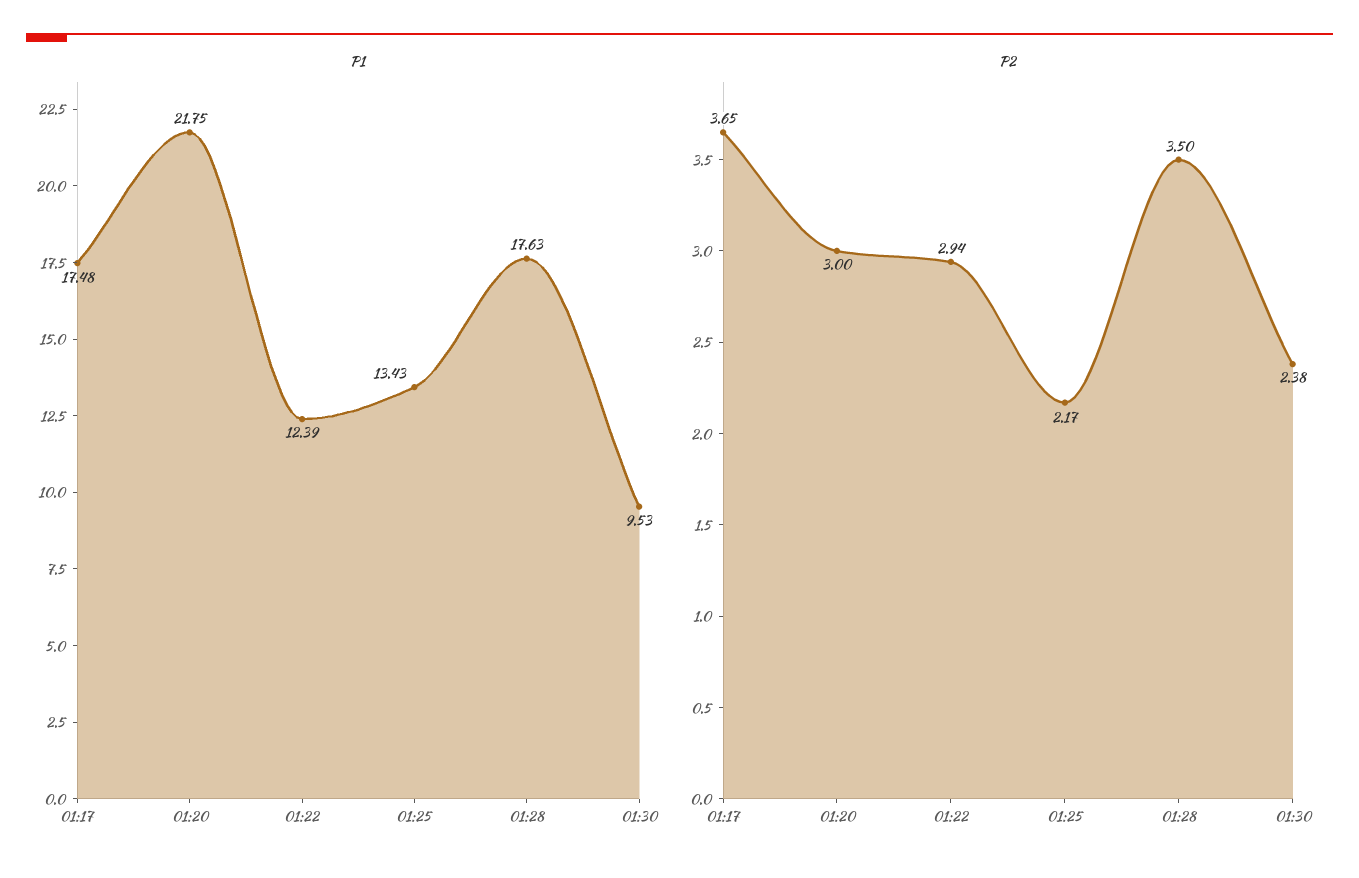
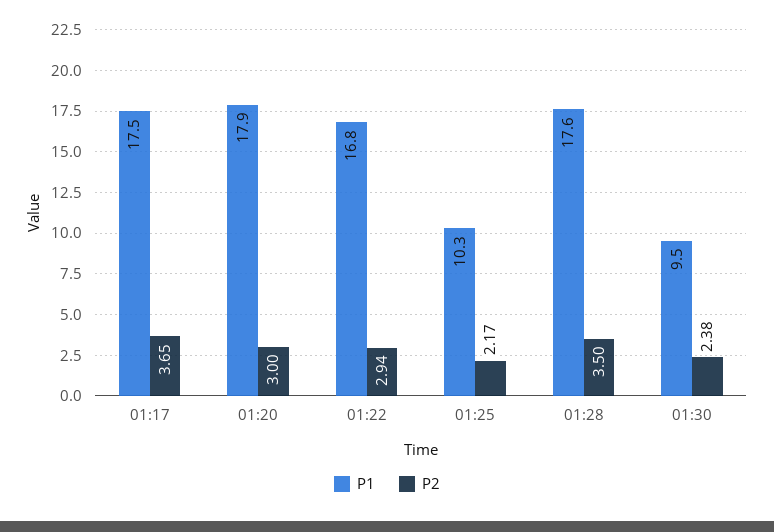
  {
    "P1": {
      "01:17": 17.48,
-     "01:20": 21.75,
+     "01:20": 17.9,
-     "01:22": 12.39,
+     "01:22": 16.8,
-     "01:25": 13.43,
+     "01:25": 10.3,
      "01:28": 17.63,
      "01:30": 9.53
    },
    "P2": {
      "01:17": 3.65,
      "01:20": 3,
      "01:22": 2.94,
      "01:25": 2.17,
      "01:28": 3.5,
      "01:30": 2.38
    }
  }

